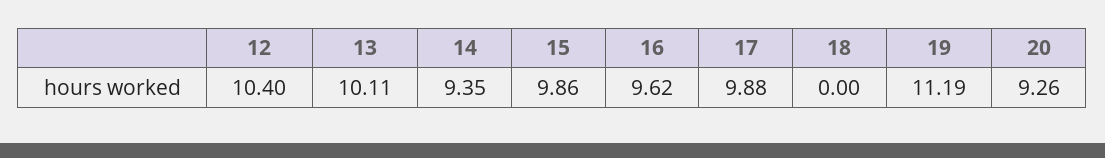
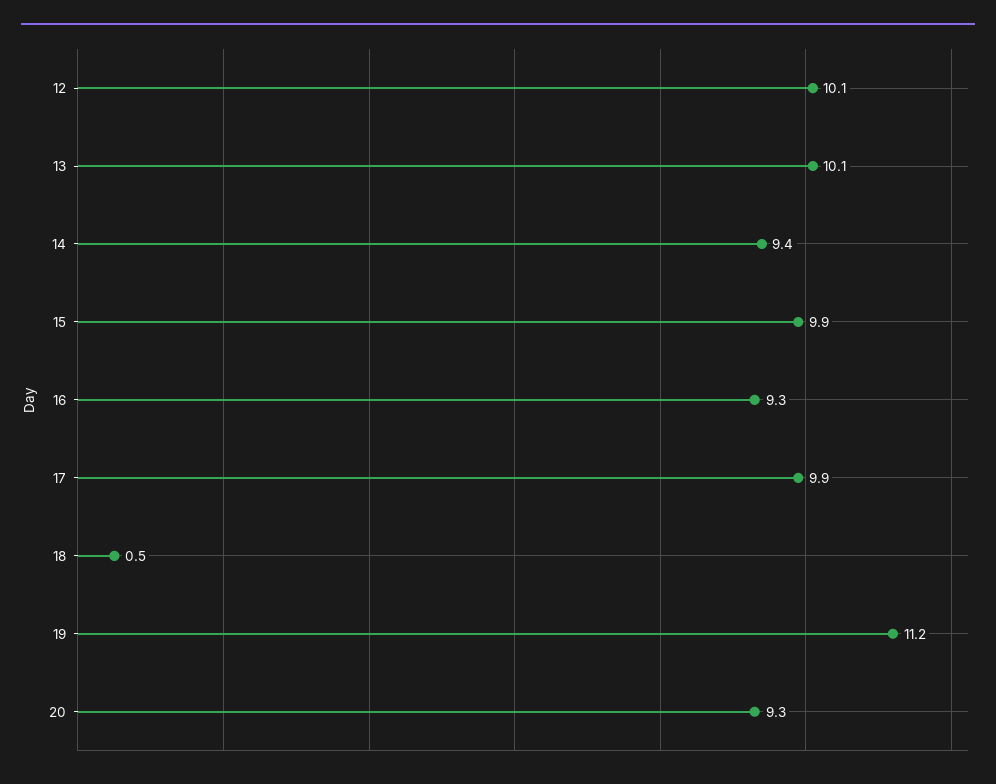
  {
-   "12": 10.4,
+   "12": 10.1,
    "13": 10.11,
    "14": 9.35,
    "15": 9.86,
-   "16": 9.62,
+   "16": 9.3,
    "17": 9.88,
-   "18": 0,
+   "18": 0.5,
    "19": 11.19,
    "20": 9.26
  }

